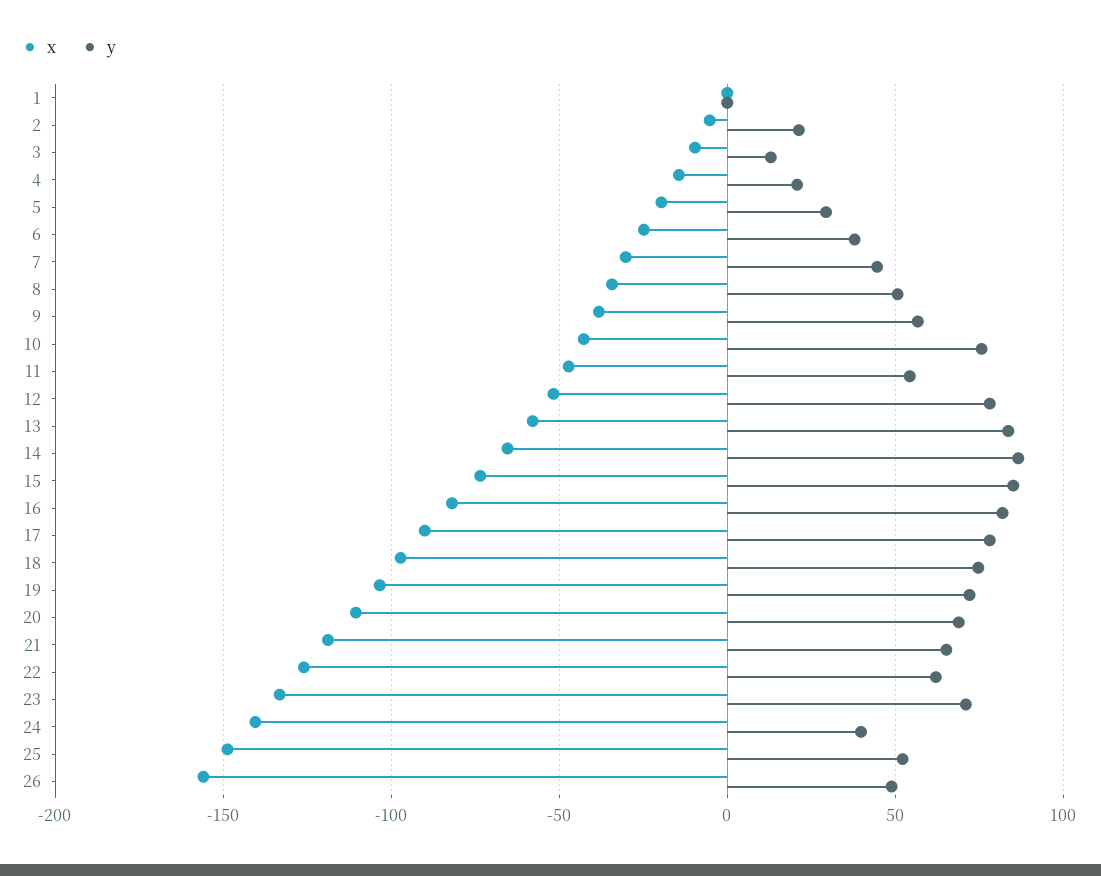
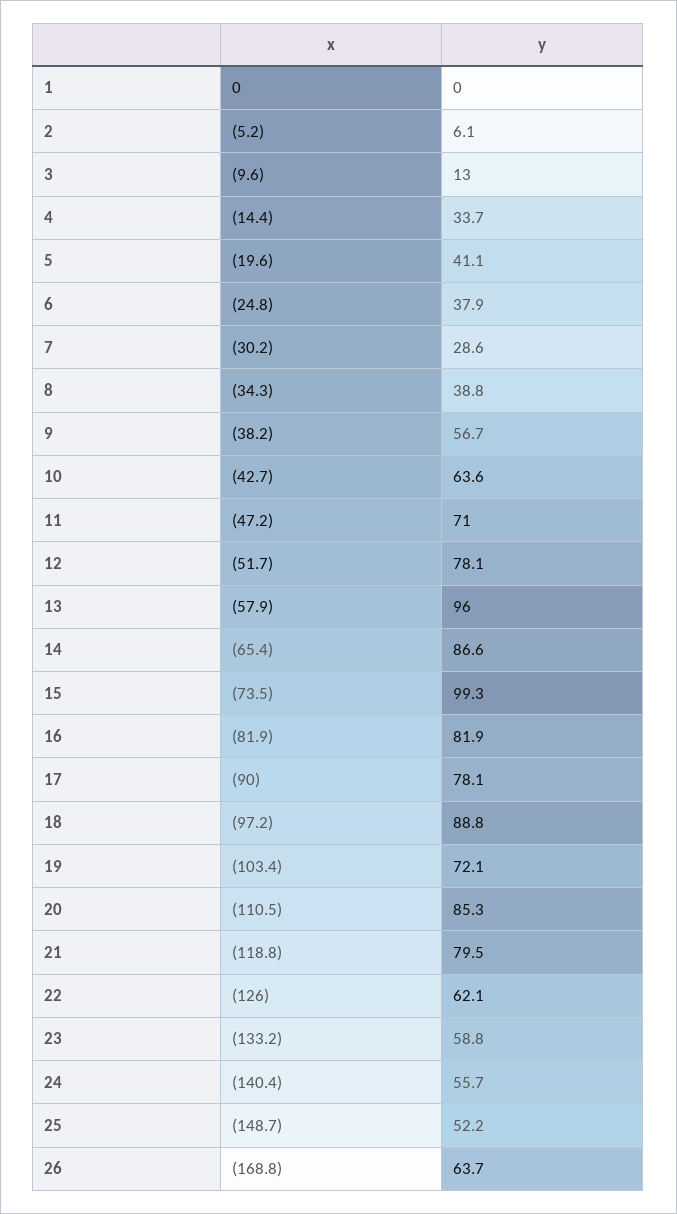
  {
    "x": {
      "1": 0,
      "2": -5.2,
      "3": -9.6,
      "4": -14.4,
      "5": -19.6,
      "6": -24.8,
      "7": -30.2,
      "8": -34.3,
      "9": -38.2,
      "10": -42.7,
      "11": -47.2,
      "12": -51.7,
      "13": -57.9,
      "14": -65.4,
      "15": -73.5,
      "16": -81.9,
      "17": -90,
      "18": -97.2,
      "19": -103.4,
      "20": -110.5,
      "21": -118.8,
      "22": -126,
      "23": -133.2,
      "24": -140.4,
      "25": -148.7,
-     "26": -155
+     "26": -168.8
    },
    "y": {
      "1": 0,
-     "2": 20,
+     "2": 6.1,
      "3": 13,
-     "4": 20,
+     "4": 33.7,
-     "5": 30,
+     "5": 41.1,
      "6": 37.9,
-     "7": 45,
+     "7": 28.6,
-     "8": 50,
+     "8": 38.8,
      "9": 56.7,
-     "10": 75,
+     "10": 63.6,
-     "11": 55,
+     "11": 71,
      "12": 78.1,
-     "13": 85,
+     "13": 96,
      "14": 86.6,
-     "15": 85,
+     "15": 99.3,
      "16": 81.9,
      "17": 78.1,
-     "18": 75,
+     "18": 88.8,
      "19": 72.1,
-     "20": 70,
+     "20": 85.3,
-     "21": 65,
+     "21": 79.5,
      "22": 62.1,
-     "23": 70,
+     "23": 58.8,
-     "24": 40,
+     "24": 55.7,
      "25": 52.2,
-     "26": 50
+     "26": 63.7
    }
  }

